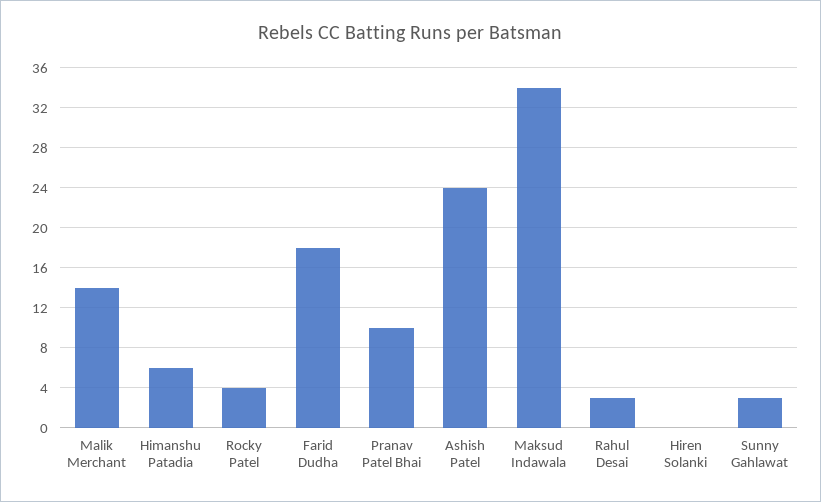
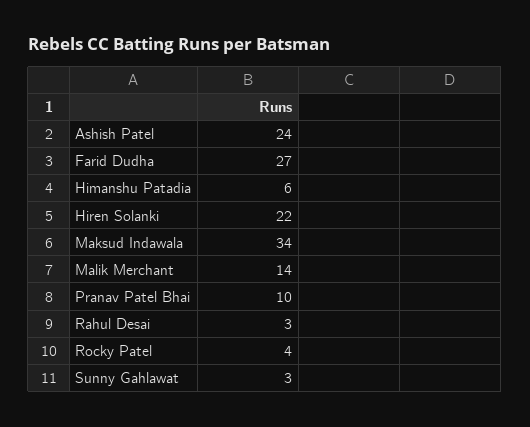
  {
    "Malik Merchant": 14,
    "Himanshu Patadia": 6,
    "Rocky Patel": 4,
-   "Farid Dudha": 18,
+   "Farid Dudha": 27,
    "Pranav Patel Bhai": 10,
    "Ashish Patel": 24,
    "Maksud Indawala": 34,
    "Rahul Desai": 3,
-   "Hiren Solanki": 0,
+   "Hiren Solanki": 22,
    "Sunny Gahlawat": 3
  }

